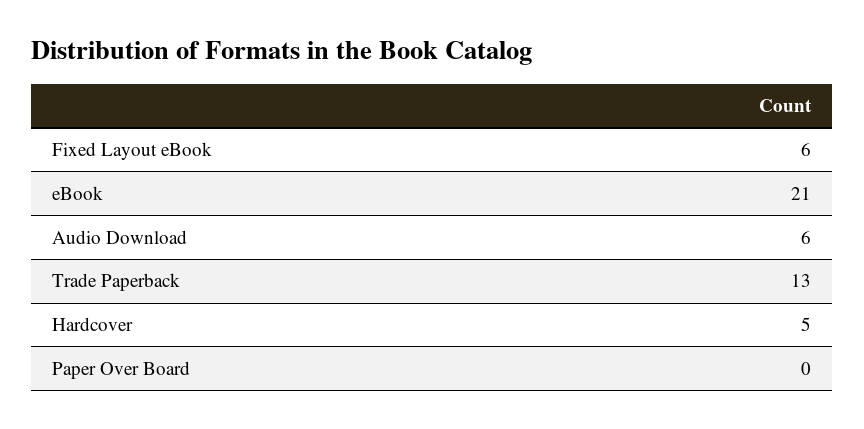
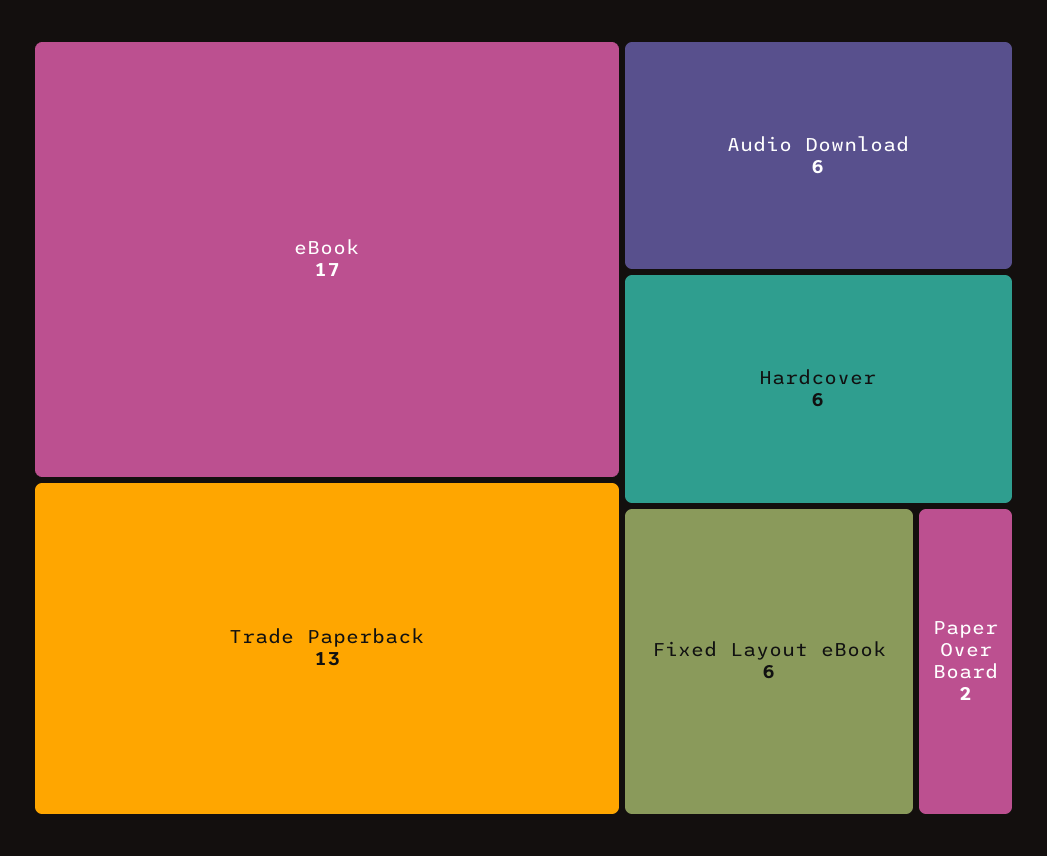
  {
    "Fixed Layout eBook": 6,
-   "eBook": 21,
+   "eBook": 17,
    "Audio Download": 6,
    "Trade Paperback": 13,
-   "Hardcover": 5,
+   "Hardcover": 6,
-   "Paper Over Board": 0
+   "Paper Over Board": 2
  }

